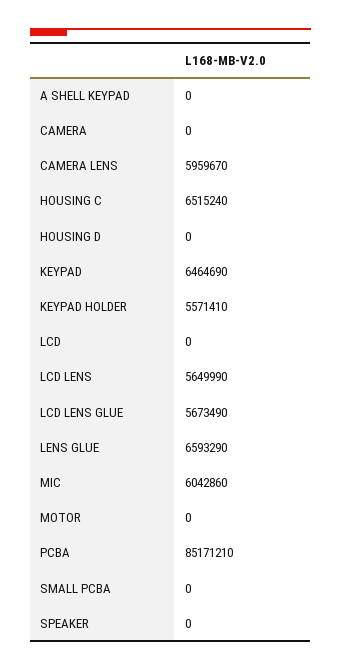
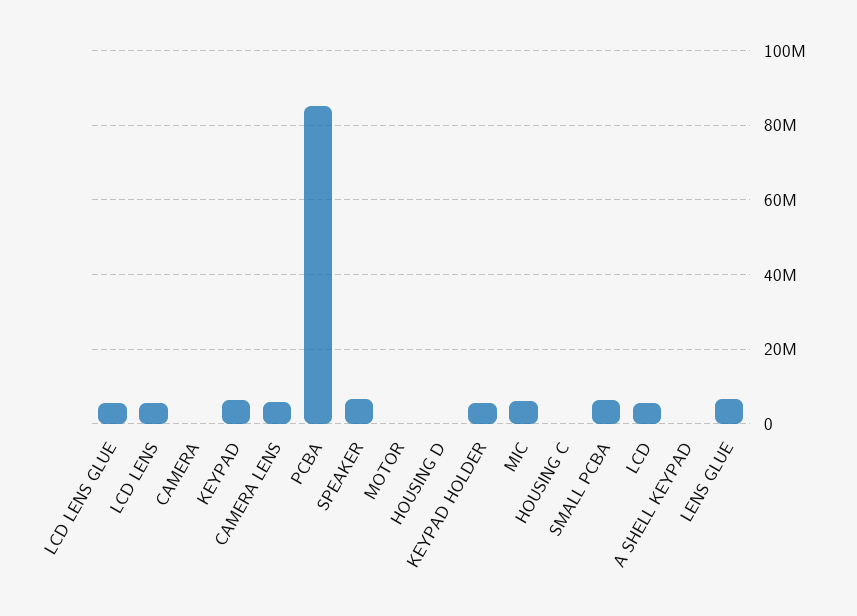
  {
    "A SHELL KEYPAD": 0,
    "CAMERA": 0,
    "CAMERA LENS": 5959670,
-   "HOUSING C": 6515240,
+   "HOUSING C": 0,
    "HOUSING D": 0,
    "KEYPAD": 6464690,
    "KEYPAD HOLDER": 5571410,
-   "LCD": 0,
+   "LCD": 6000000,
    "LCD LENS": 5649990,
    "LCD LENS GLUE": 5673490,
    "LENS GLUE": 6593290,
    "MIC": 6042860,
    "MOTOR": 0,
    "PCBA": 85171210,
-   "SMALL PCBA": 0,
+   "SMALL PCBA": 6000000,
-   "SPEAKER": 0
+   "SPEAKER": 6000000
  }

